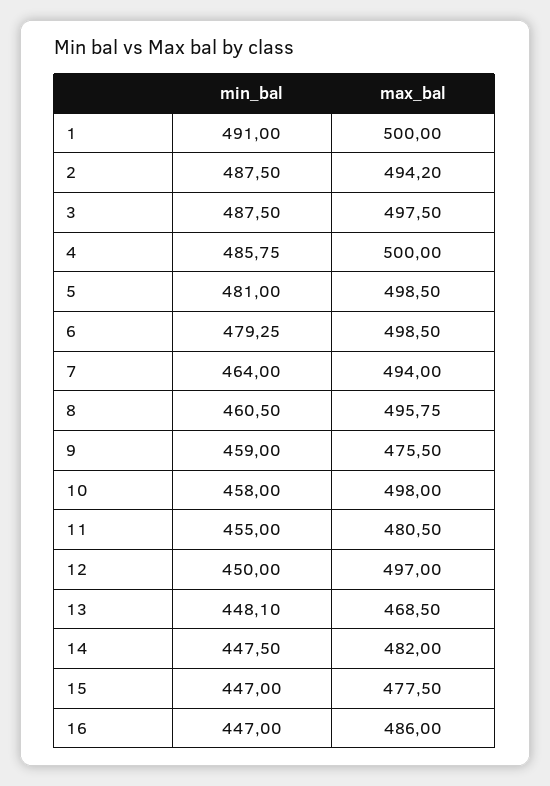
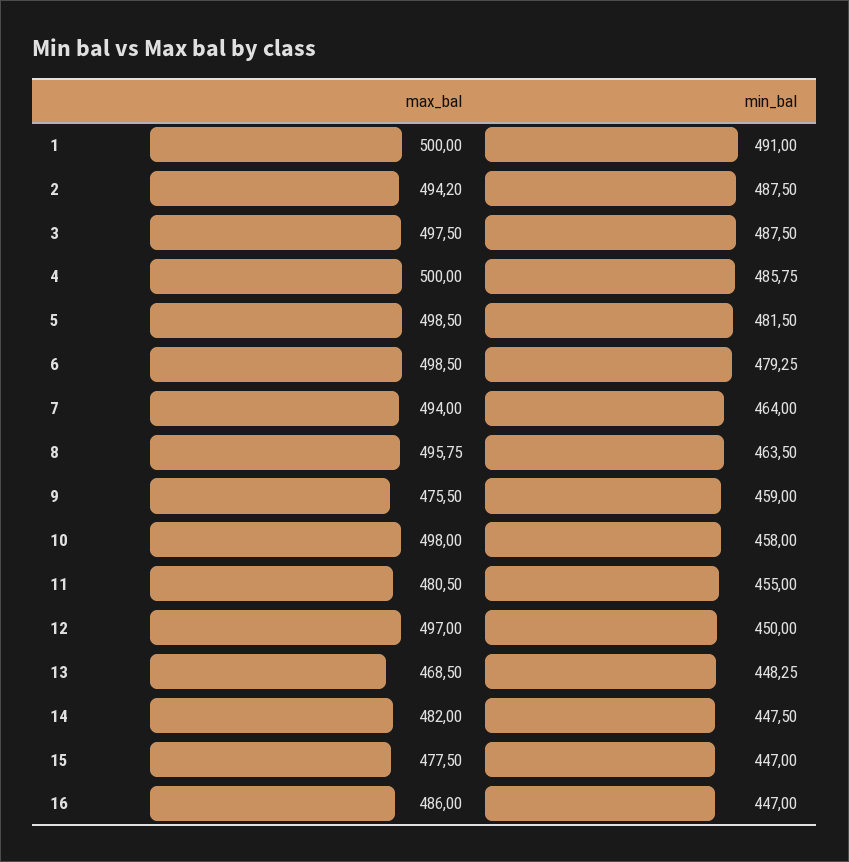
  {
    "min_bal": {
      "1": 491,
      "2": 487.5,
      "3": 487.5,
      "4": 485.75,
-     "5": 481,
+     "5": 481.5,
      "6": 479.25,
      "7": 464,
-     "8": 460.5,
+     "8": 463.5,
      "9": 459,
      "10": 458,
      "11": 455,
      "12": 450,
-     "13": 448.1,
+     "13": 448.25,
      "14": 447.5,
      "15": 447,
      "16": 447
    },
    "max_bal": {
      "1": 500,
      "2": 494.2,
      "3": 497.5,
      "4": 500,
      "5": 498.5,
      "6": 498.5,
      "7": 494,
      "8": 495.75,
      "9": 475.5,
      "10": 498,
      "11": 480.5,
      "12": 497,
      "13": 468.5,
      "14": 482,
      "15": 477.5,
      "16": 486
    }
  }

